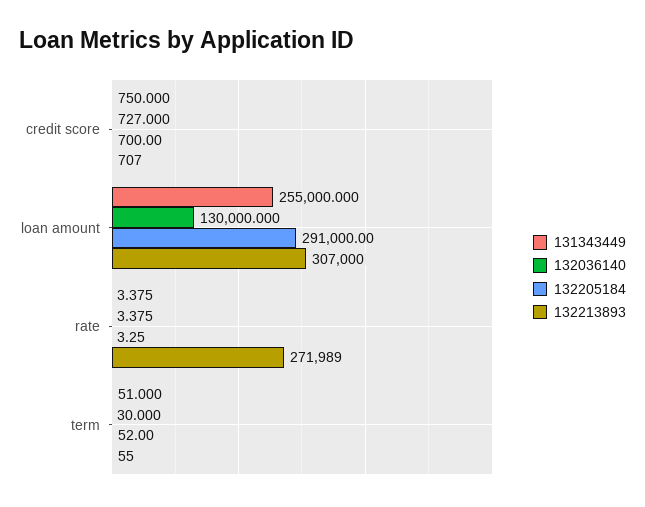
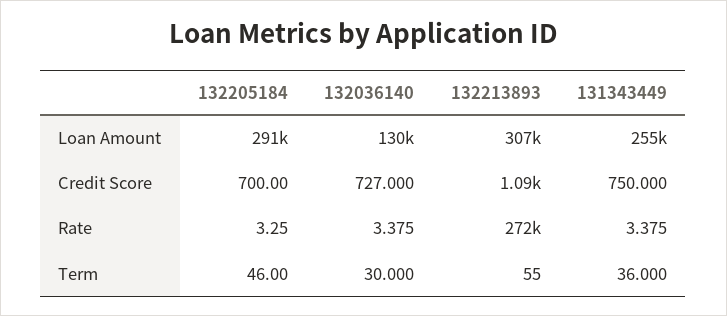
  {
    "131343449": {
      "credit score": 750,
      "loan amount": 255000,
      "rate": 3.375,
-     "term": 51
+     "term": 36
    },
    "132036140": {
      "credit score": 727,
      "loan amount": 130000,
      "rate": 3.375,
      "term": 30
    },
    "132205184": {
      "credit score": 700,
      "loan amount": 291000,
      "rate": 3.25,
-     "term": 52
+     "term": 46
    },
    "132213893": {
-     "credit score": 707,
+     "credit score": 1090,
      "loan amount": 307000,
      "rate": 271989,
      "term": 55
    }
  }

